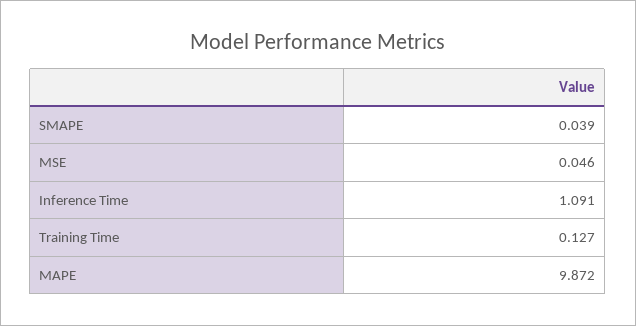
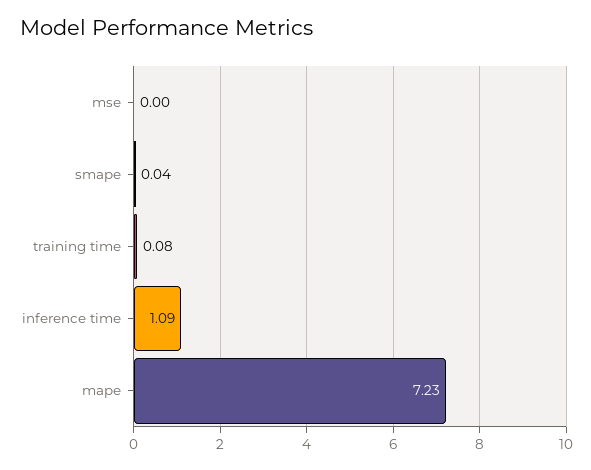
  {
    "SMAPE": 0.039,
-   "MSE": 0.046,
+   "MSE": 0,
    "Inference Time": 1.091,
-   "Training Time": 0.127,
+   "Training Time": 0.08,
-   "MAPE": 9.872
+   "MAPE": 7.23
  }

